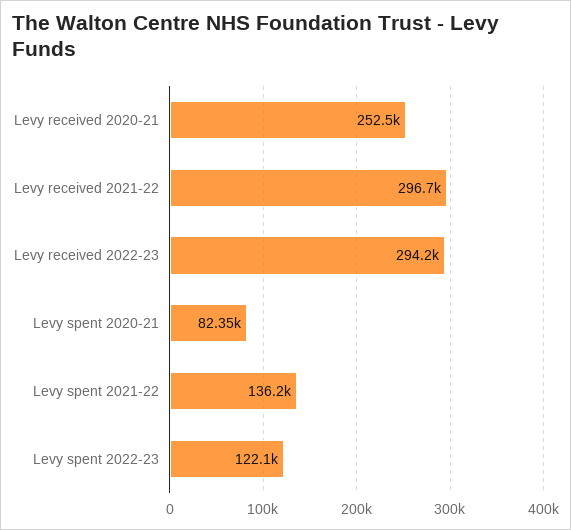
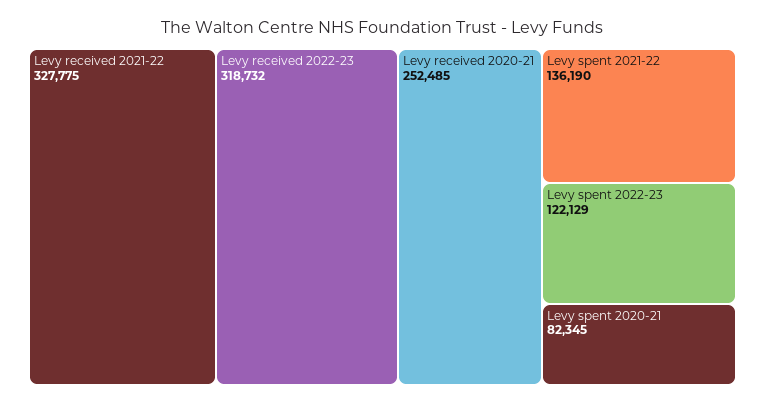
  {
    "Levy received 2020-21": 252485,
-   "Levy received 2021-22": 296700,
+   "Levy received 2021-22": 327775,
-   "Levy received 2022-23": 294200,
+   "Levy received 2022-23": 318732,
    "Levy spent 2020-21": 82345,
    "Levy spent 2021-22": 136190,
    "Levy spent 2022-23": 122129
  }

